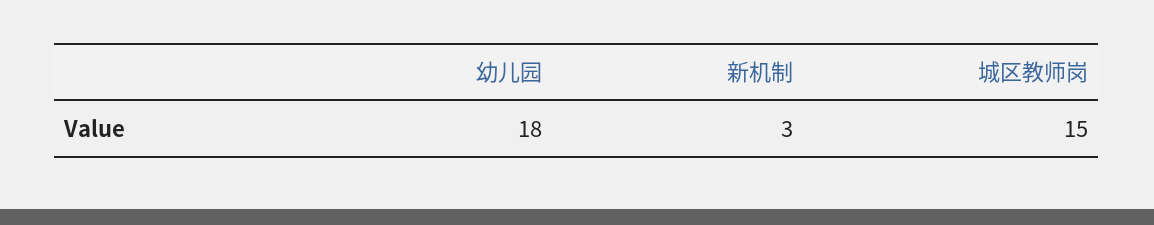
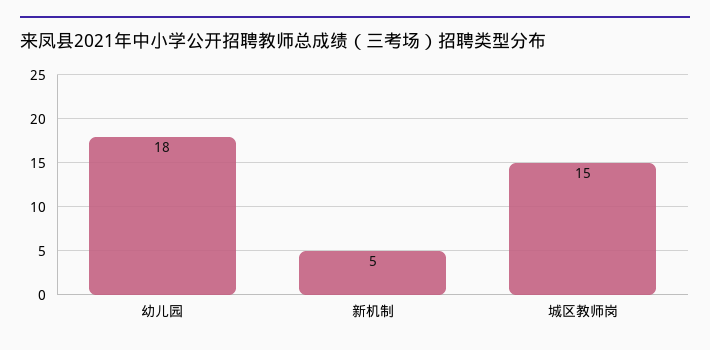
  {
    "幼儿园": 18,
-   "新机制": 3,
+   "新机制": 5,
    "城区教师岗": 15
  }

